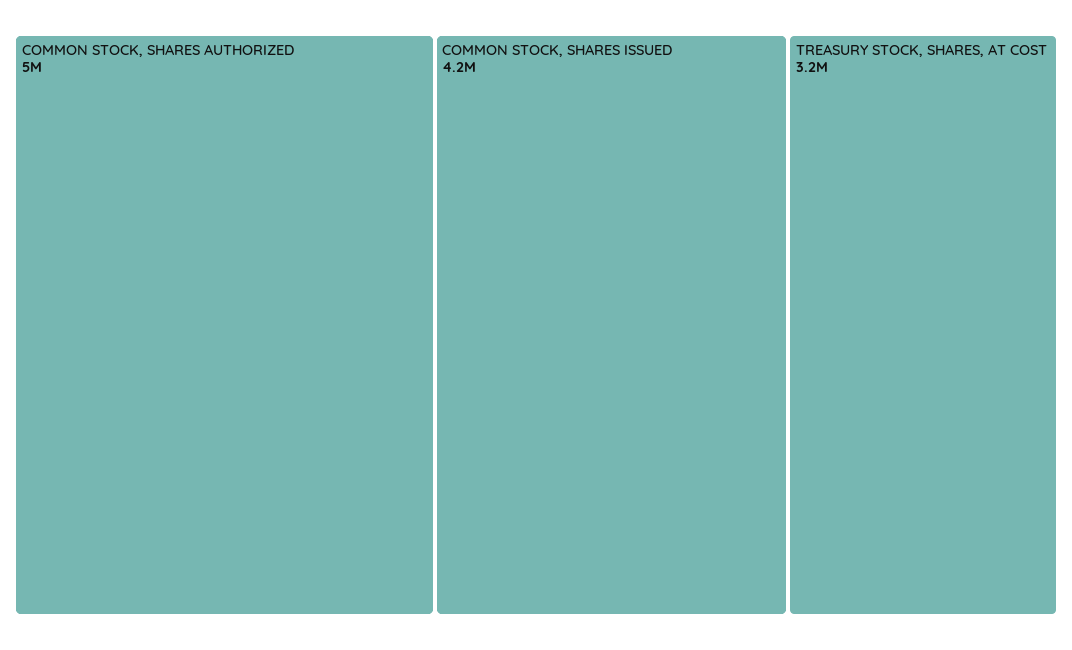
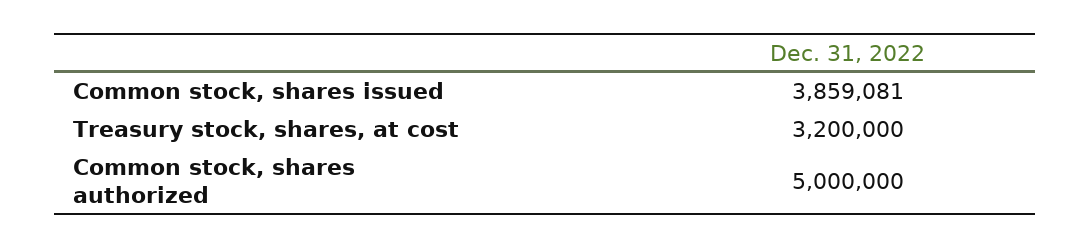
  {
    "COMMON STOCK, SHARES AUTHORIZED": 5000000,
-   "COMMON STOCK, SHARES ISSUED": 4200000,
+   "COMMON STOCK, SHARES ISSUED": 3859081,
    "TREASURY STOCK, SHARES, AT COST": 3200000
  }

